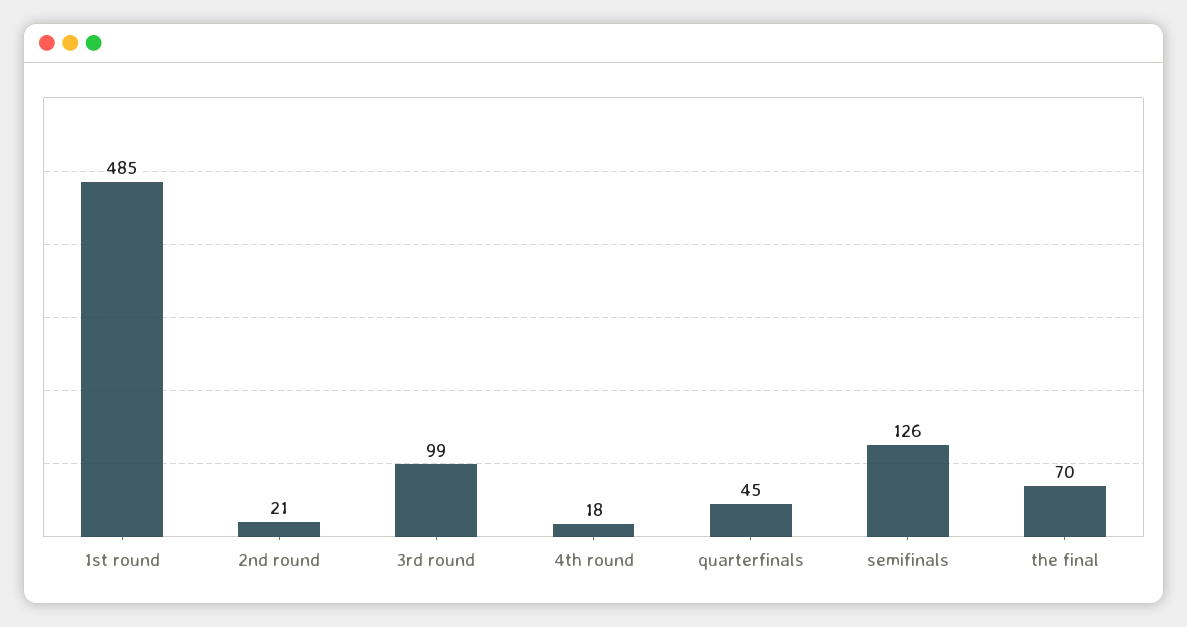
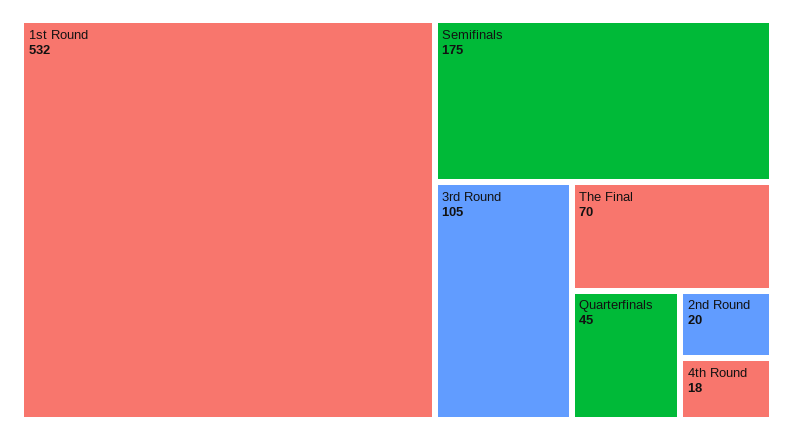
  {
-   "1st round": 485,
+   "1st round": 532,
-   "2nd round": 21,
+   "2nd round": 20,
-   "3rd round": 99,
+   "3rd round": 105,
    "4th round": 18,
    "quarterfinals": 45,
-   "semifinals": 126,
+   "semifinals": 175,
    "the final": 70
  }

